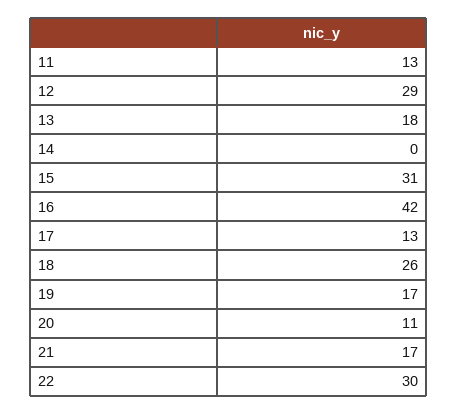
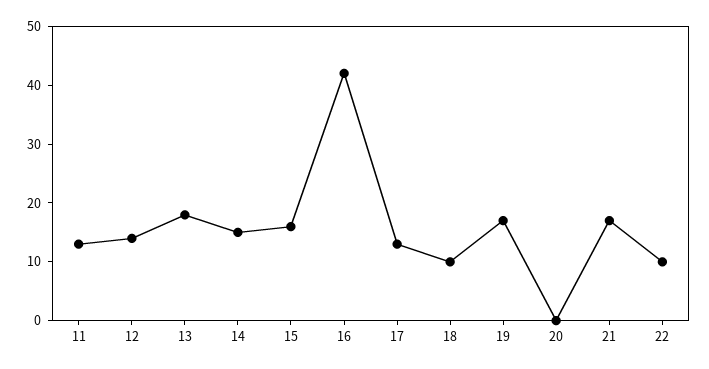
  {
    "11": 13,
-   "12": 29,
+   "12": 15,
    "13": 18,
-   "14": 0,
+   "14": 15,
-   "15": 31,
+   "15": 15,
    "16": 42,
    "17": 13,
-   "18": 26,
+   "18": 10,
    "19": 17,
-   "20": 11,
+   "20": 0,
    "21": 17,
-   "22": 30
+   "22": 10
  }

